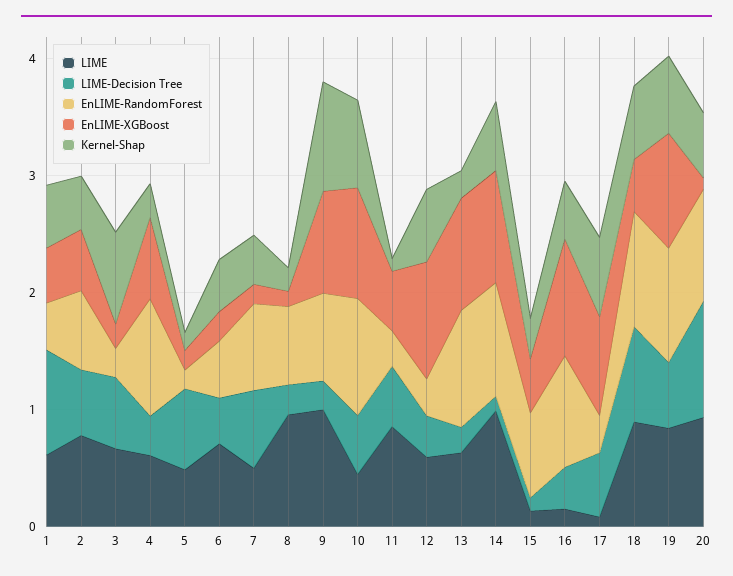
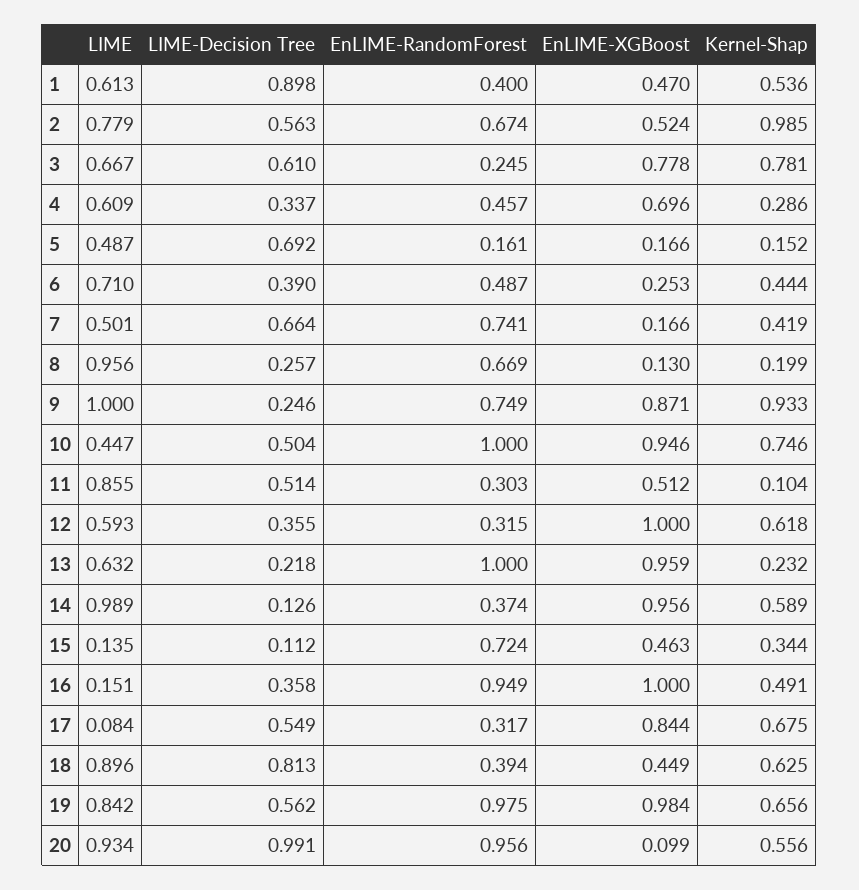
  {
    "LIME": {
      "1": 0.613,
      "2": 0.779,
      "3": 0.667,
      "4": 0.609,
      "5": 0.487,
      "6": 0.71,
      "7": 0.501,
      "8": 0.956,
      "9": 1,
      "10": 0.447,
      "11": 0.855,
      "12": 0.593,
      "13": 0.632,
      "14": 0.989,
      "15": 0.135,
      "16": 0.151,
      "17": 0.084,
      "18": 0.896,
      "19": 0.842,
      "20": 0.934
    },
    "LIME-Decision Tree": {
      "1": 0.898,
      "2": 0.563,
      "3": 0.61,
      "4": 0.337,
      "5": 0.692,
      "6": 0.39,
      "7": 0.664,
      "8": 0.257,
      "9": 0.246,
      "10": 0.504,
      "11": 0.514,
      "12": 0.355,
      "13": 0.218,
      "14": 0.126,
      "15": 0.112,
      "16": 0.358,
      "17": 0.549,
      "18": 0.813,
      "19": 0.562,
      "20": 0.991
    },
    "EnLIME-RandomForest": {
      "1": 0.4,
      "2": 0.674,
      "3": 0.245,
-     "4": 1,
+     "4": 0.457,
      "5": 0.161,
      "6": 0.487,
      "7": 0.741,
      "8": 0.669,
      "9": 0.749,
      "10": 1,
      "11": 0.303,
      "12": 0.315,
      "13": 1,
-     "14": 1,
+     "14": 0.374,
      "15": 0.724,
      "16": 0.949,
      "17": 0.317,
-     "18": 1,
+     "18": 0.394,
      "19": 0.975,
      "20": 0.956
    },
    "EnLIME-XGBoost": {
      "1": 0.47,
      "2": 0.524,
-     "3": 0.2,
+     "3": 0.778,
      "4": 0.696,
      "5": 0.166,
      "6": 0.253,
      "7": 0.166,
      "8": 0.13,
      "9": 0.871,
      "10": 0.946,
      "11": 0.512,
      "12": 1,
      "13": 0.959,
      "14": 0.956,
      "15": 0.463,
      "16": 1,
      "17": 0.844,
      "18": 0.449,
      "19": 0.984,
      "20": 0.099
    },
    "Kernel-Shap": {
      "1": 0.536,
-     "2": 0.4,
+     "2": 0.985,
      "3": 0.781,
      "4": 0.286,
      "5": 0.152,
      "6": 0.444,
      "7": 0.419,
      "8": 0.199,
      "9": 0.933,
      "10": 0.746,
      "11": 0.104,
      "12": 0.618,
      "13": 0.232,
      "14": 0.589,
      "15": 0.344,
      "16": 0.491,
      "17": 0.675,
      "18": 0.625,
      "19": 0.656,
      "20": 0.556
    }
  }

